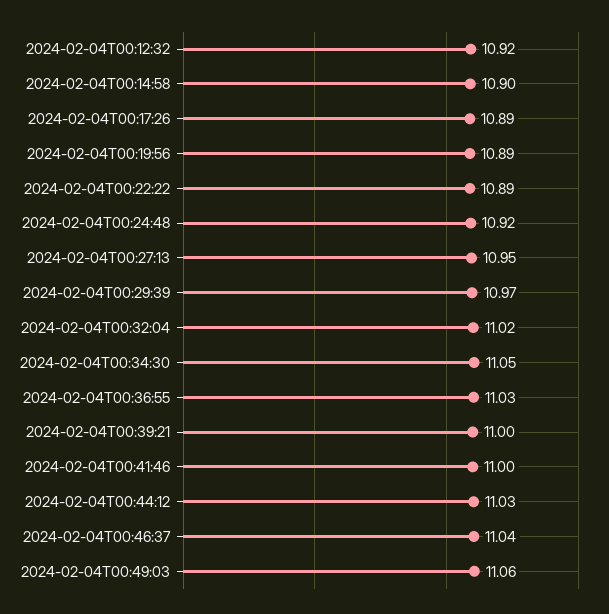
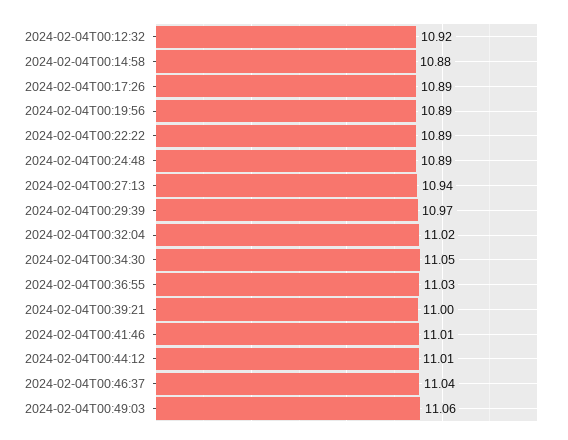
  {
    "2024-02-04T00:12:32": 10.92,
-   "2024-02-04T00:14:58": 10.9,
+   "2024-02-04T00:14:58": 10.88,
    "2024-02-04T00:17:26": 10.89,
    "2024-02-04T00:19:56": 10.89,
    "2024-02-04T00:22:22": 10.89,
-   "2024-02-04T00:24:48": 10.92,
+   "2024-02-04T00:24:48": 10.89,
-   "2024-02-04T00:27:13": 10.95,
+   "2024-02-04T00:27:13": 10.94,
    "2024-02-04T00:29:39": 10.97,
    "2024-02-04T00:32:04": 11.02,
    "2024-02-04T00:34:30": 11.05,
    "2024-02-04T00:36:55": 11.03,
    "2024-02-04T00:39:21": 11,
-   "2024-02-04T00:41:46": 11,
+   "2024-02-04T00:41:46": 11.01,
-   "2024-02-04T00:44:12": 11.03,
+   "2024-02-04T00:44:12": 11.01,
    "2024-02-04T00:46:37": 11.04,
    "2024-02-04T00:49:03": 11.06
  }

